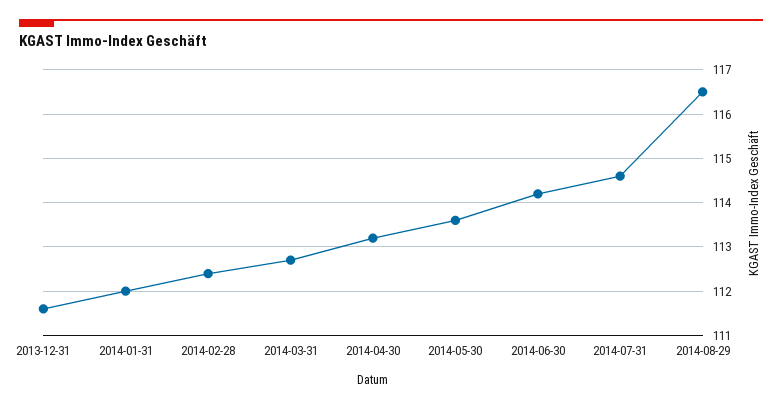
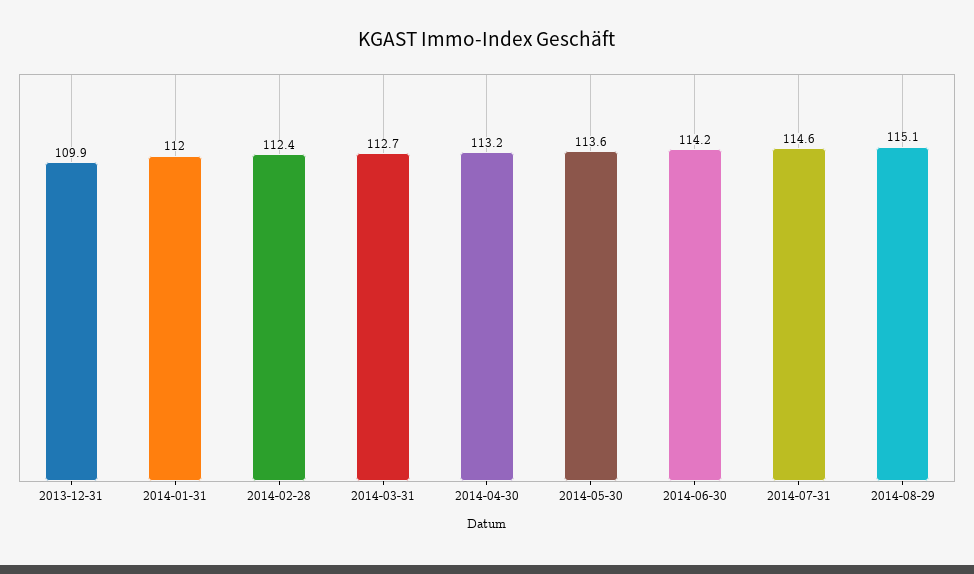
  {
-   "2013-12-31": 111.5,
+   "2013-12-31": 109.9,
    "2014-01-31": 112,
    "2014-02-28": 112.4,
    "2014-03-31": 112.7,
    "2014-04-30": 113.2,
    "2014-05-30": 113.6,
    "2014-06-30": 114.2,
    "2014-07-31": 114.6,
-   "2014-08-29": 116.5
+   "2014-08-29": 115.1
  }

